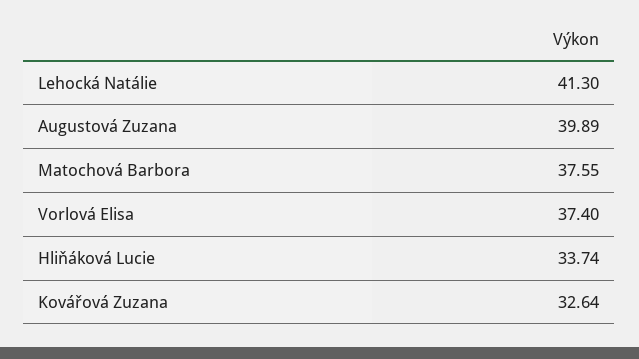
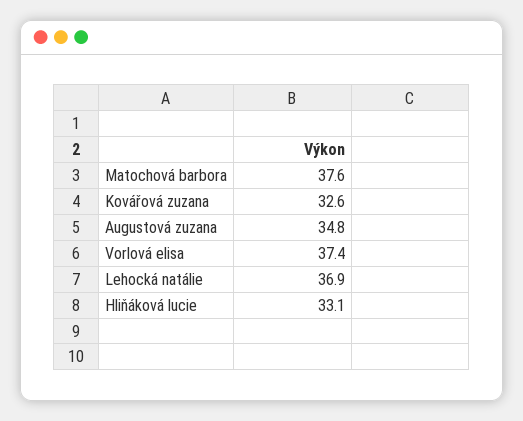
  {
-   "Lehocká Natálie": 41.3,
+   "Lehocká Natálie": 36.9,
-   "Augustová Zuzana": 39.89,
+   "Augustová Zuzana": 34.8,
    "Matochová Barbora": 37.55,
    "Vorlová Elisa": 37.4,
-   "Hliňáková Lucie": 33.74,
+   "Hliňáková Lucie": 33.1,
    "Kovářová Zuzana": 32.64
  }

